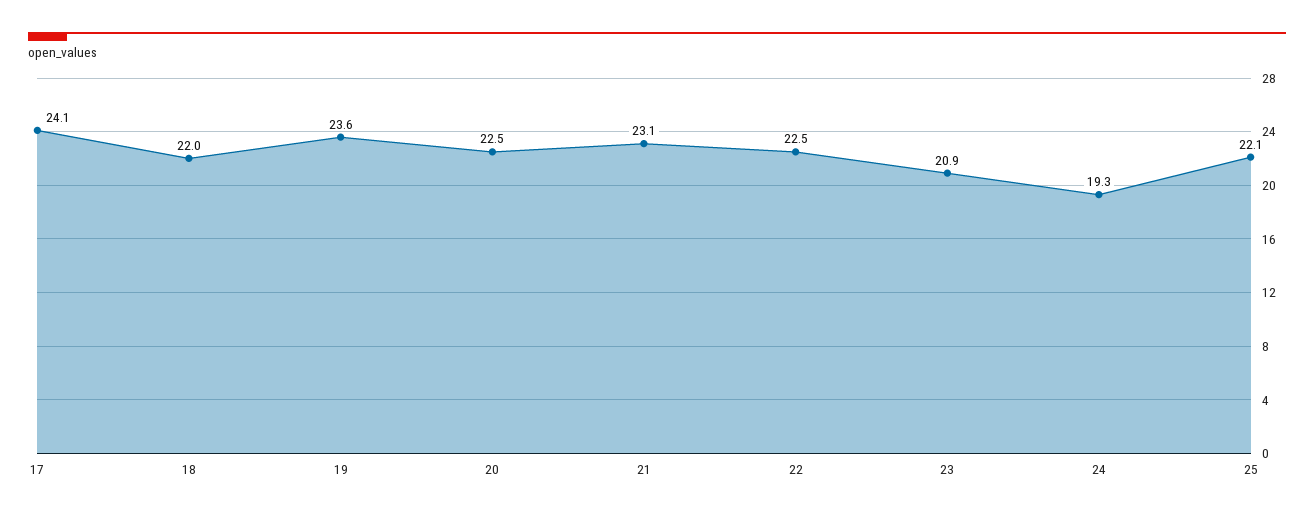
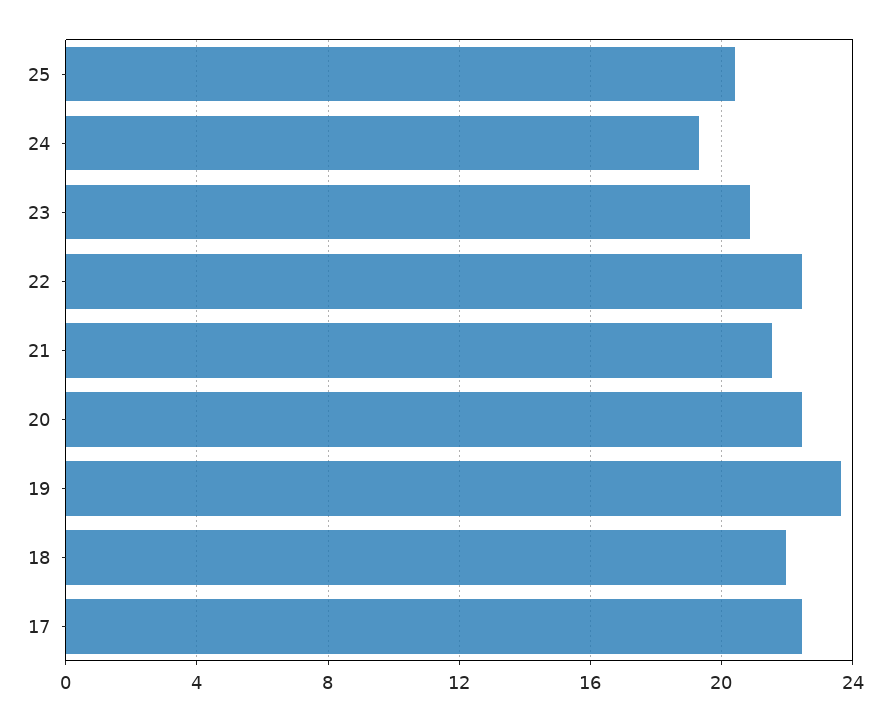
  {
-   "17": 24.1,
+   "17": 22.5,
    "18": 22,
    "19": 23.6,
    "20": 22.5,
-   "21": 23.1,
+   "21": 21.5,
    "22": 22.5,
    "23": 20.9,
    "24": 19.3,
-   "25": 22.1
+   "25": 20.5
  }

